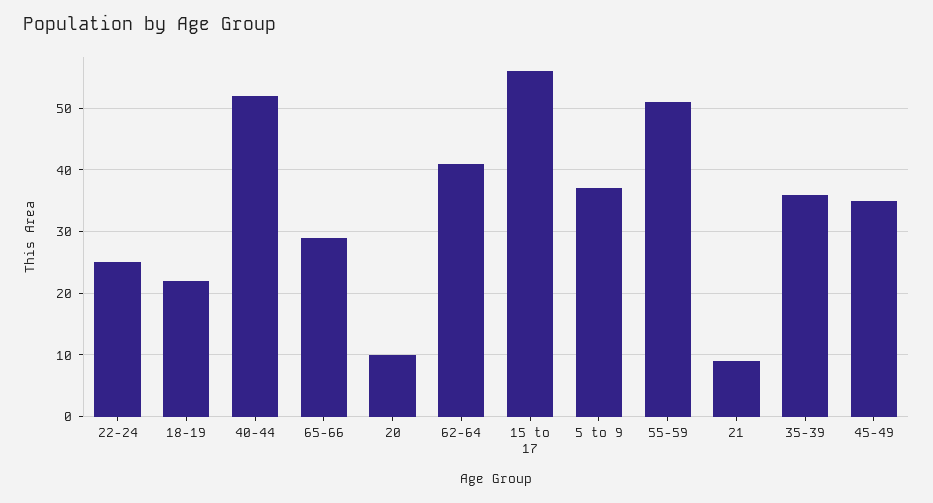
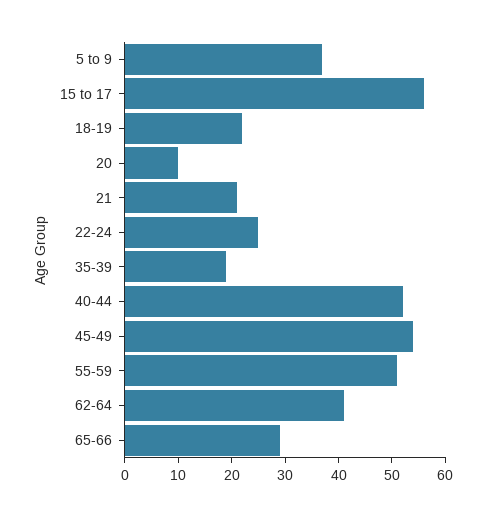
  {
    "22-24": 25,
    "18-19": 22,
    "40-44": 52,
    "65-66": 29,
    "20": 10,
    "62-64": 41,
    "15 to 17": 56,
    "5 to 9": 37,
    "55-59": 51,
-   "21": 9,
+   "21": 20,
-   "35-39": 36,
+   "35-39": 20,
-   "45-49": 35
+   "45-49": 55
  }

